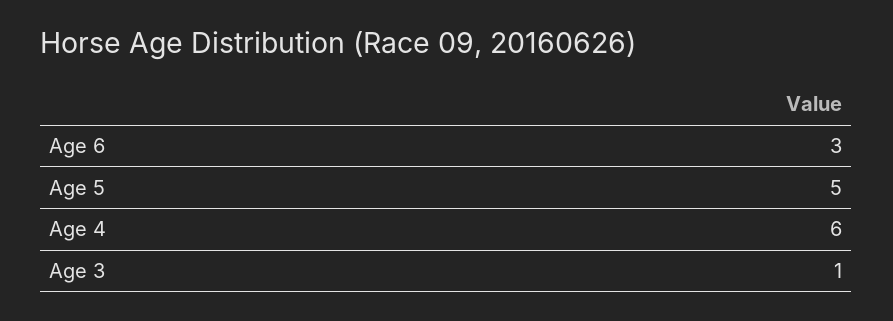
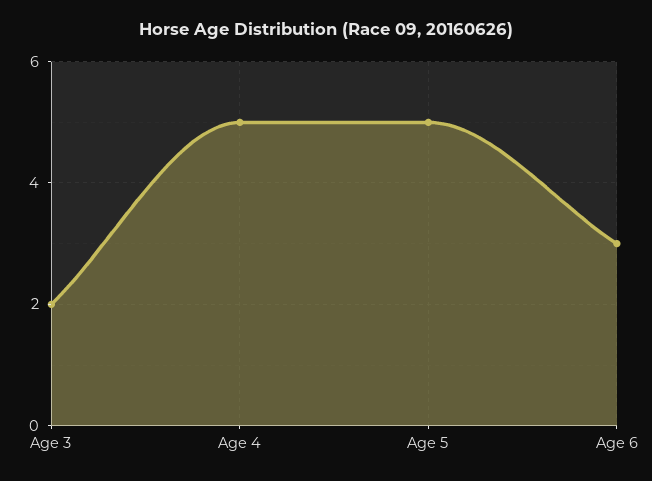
  {
    "Age 6": 3,
    "Age 5": 5,
-   "Age 4": 6,
+   "Age 4": 5,
-   "Age 3": 1
+   "Age 3": 2
  }

